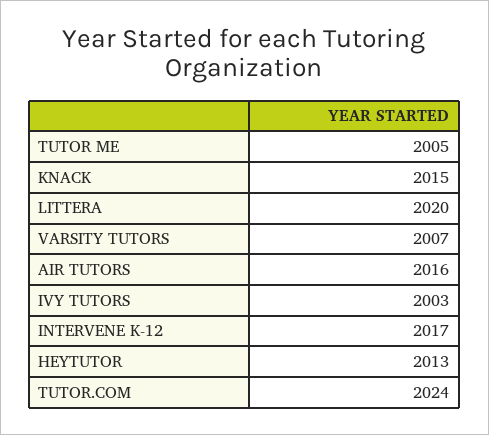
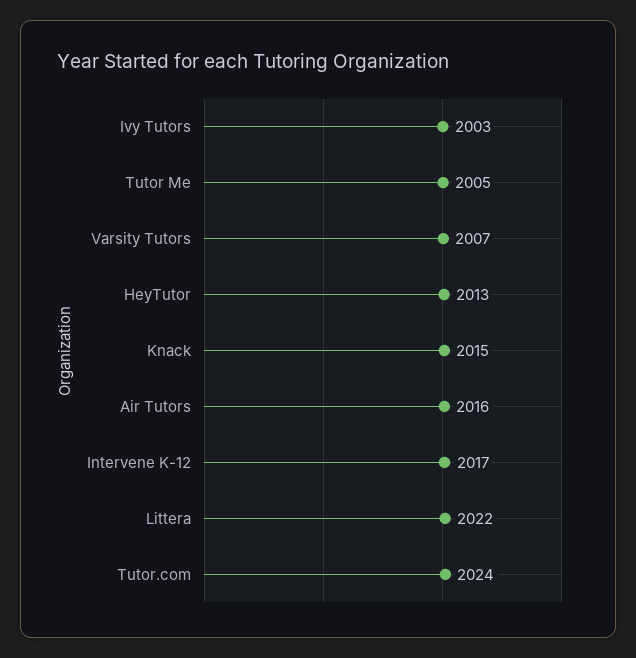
  {
    "TUTOR ME": 2005,
    "KNACK": 2015,
-   "LITTERA": 2020,
+   "LITTERA": 2022,
    "VARSITY TUTORS": 2007,
    "AIR TUTORS": 2016,
    "IVY TUTORS": 2003,
    "INTERVENE K-12": 2017,
    "HEYTUTOR": 2013,
    "TUTOR.COM": 2024
  }

